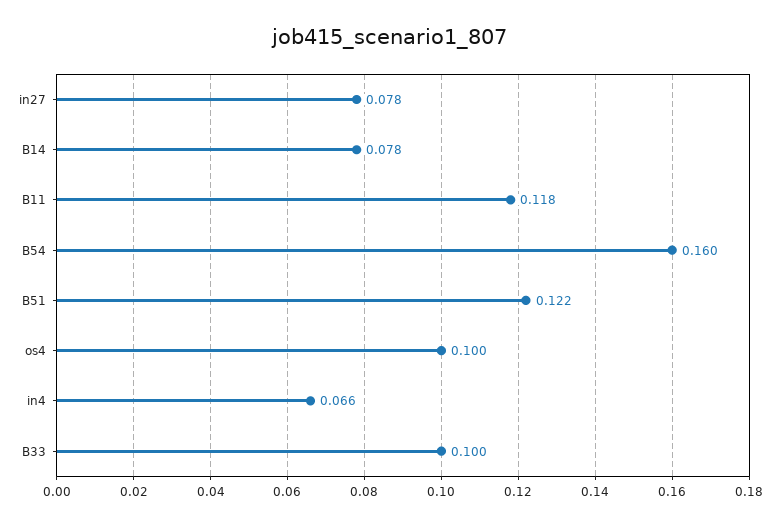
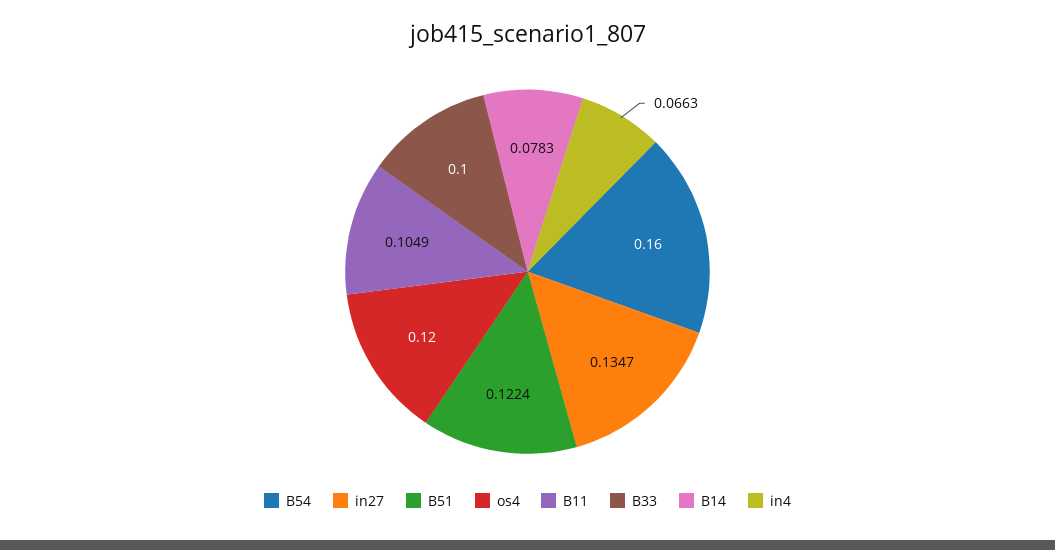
  {
-   "in27": 0.078,
+   "in27": 0.1347,
    "B14": 0.0783,
-   "B11": 0.118,
+   "B11": 0.1049,
    "B54": 0.16,
    "B51": 0.1224,
-   "os4": 0.1,
+   "os4": 0.12,
    "in4": 0.0663,
    "B33": 0.1
  }

